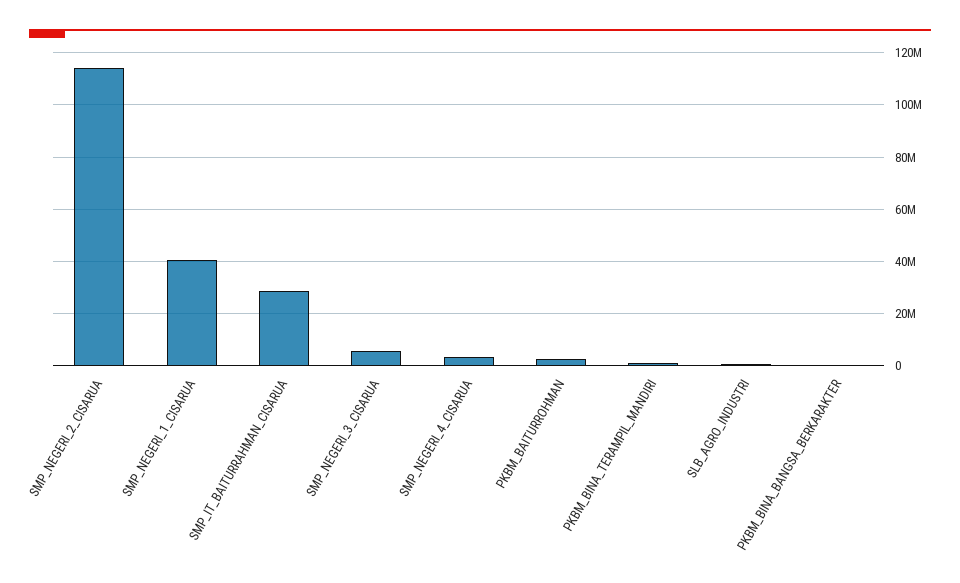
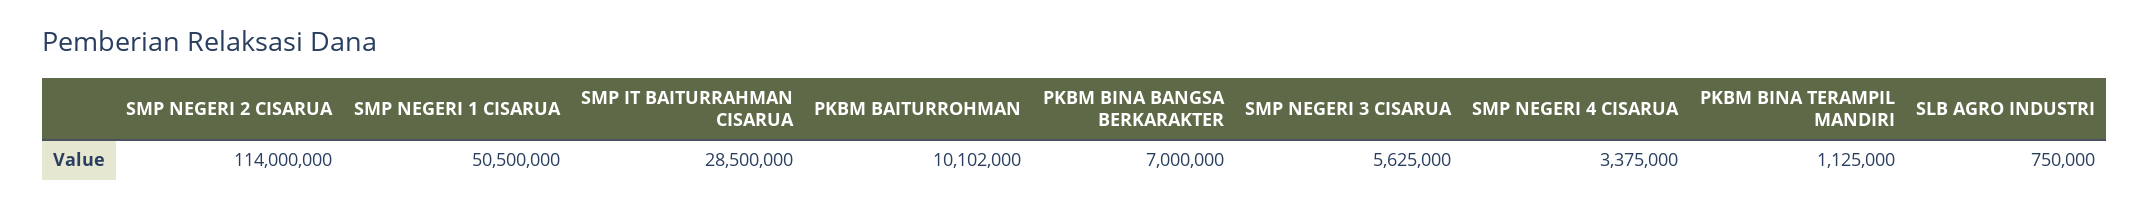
  {
    "SMP_NEGERI_2_CISARUA": 114000000,
-   "SMP_NEGERI_1_CISARUA": 40000000,
+   "SMP_NEGERI_1_CISARUA": 50500000,
    "SMP_IT_BAITURRAHMAN_CISARUA": 28500000,
    "SMP_NEGERI_3_CISARUA": 5625000,
    "SMP_NEGERI_4_CISARUA": 3375000,
-   "PKBM_BAITURROHMAN": 2500000,
+   "PKBM_BAITURROHMAN": 10102000,
    "PKBM_BINA_TERAMPIL_MANDIRI": 1125000,
    "SLB_AGRO_INDUSTRI": 750000,
-   "PKBM_BINA_BANGSA_BERKARAKTER": 0
+   "PKBM_BINA_BANGSA_BERKARAKTER": 7000000
  }

